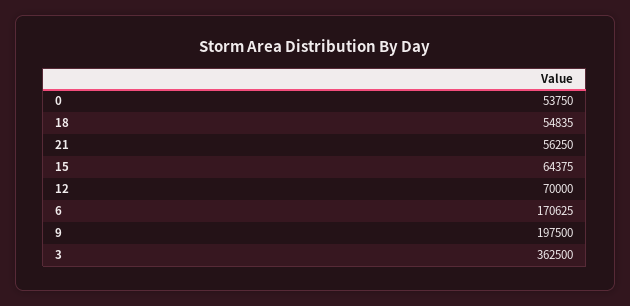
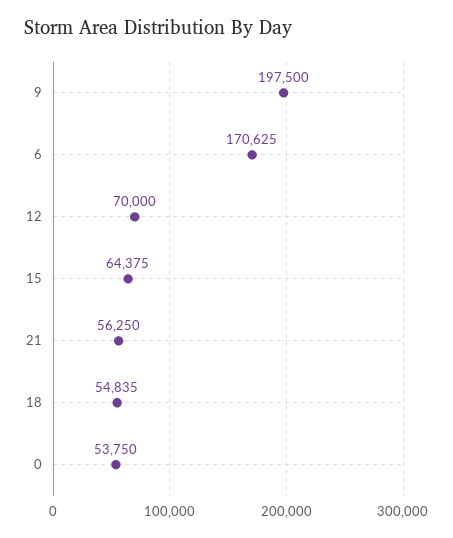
  {
    "0": 53750,
    "18": 54835,
    "21": 56250,
    "15": 64375,
    "12": 70000,
    "6": 170625,
-   "9": 197500,
+   "9": 197500
-   "3": 362500
  }

